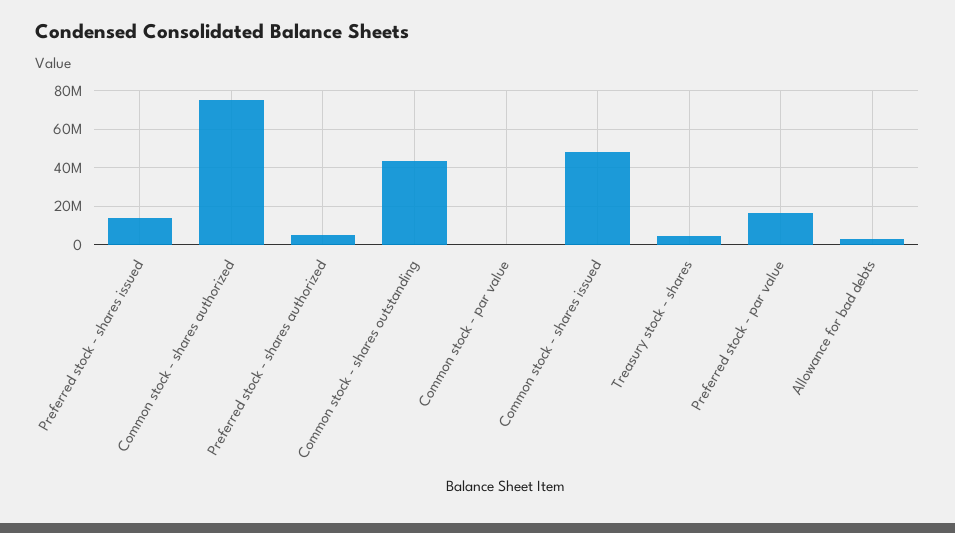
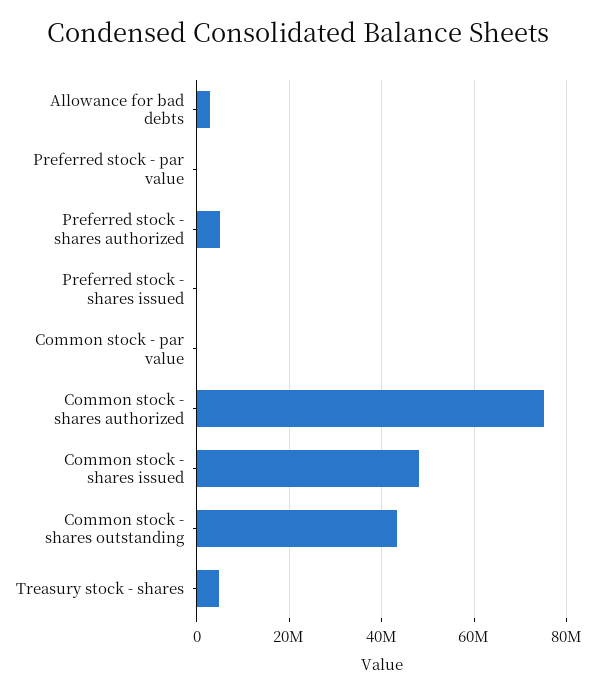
  {
-   "Preferred stock - shares issued": 15000000,
+   "Preferred stock - shares issued": 0,
    "Common stock - shares authorized": 76000000,
    "Preferred stock - shares authorized": 6000000,
    "Common stock - shares outstanding": 44000000,
    "Common stock - par value": 0,
    "Common stock - shares issued": 48000000,
    "Treasury stock - shares": 4000000,
-   "Preferred stock - par value": 15000000,
+   "Preferred stock - par value": 0,
    "Allowance for bad debts": 2000000
  }

